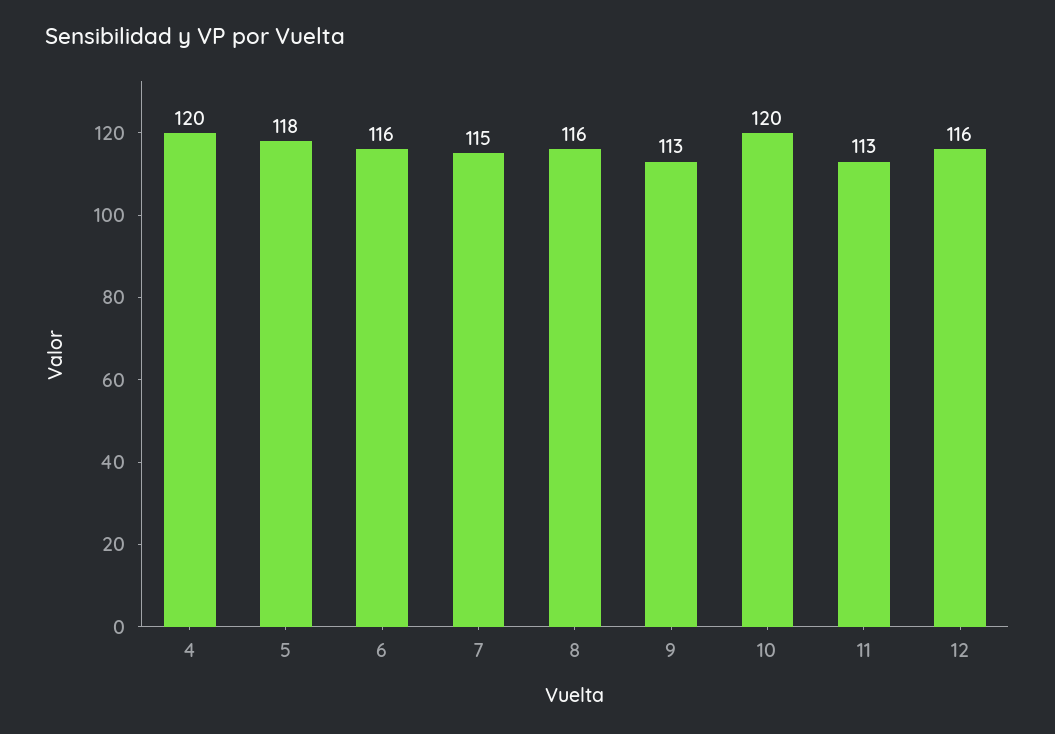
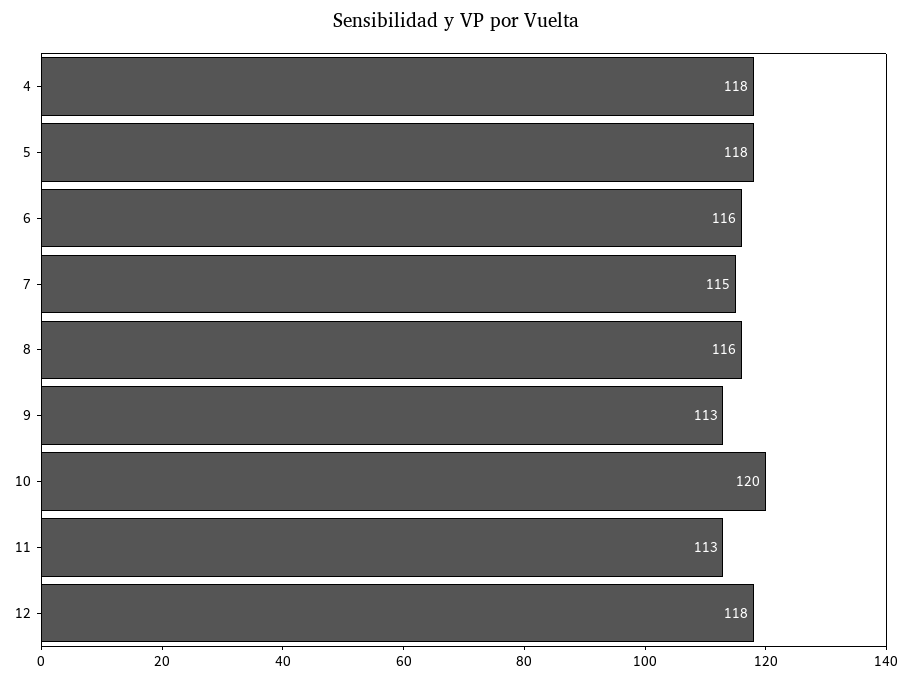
  {
-   "4": 120,
+   "4": 118,
    "5": 118,
    "6": 116,
    "7": 115,
    "8": 116,
    "9": 113,
    "10": 120,
    "11": 113,
-   "12": 116
+   "12": 118
  }

